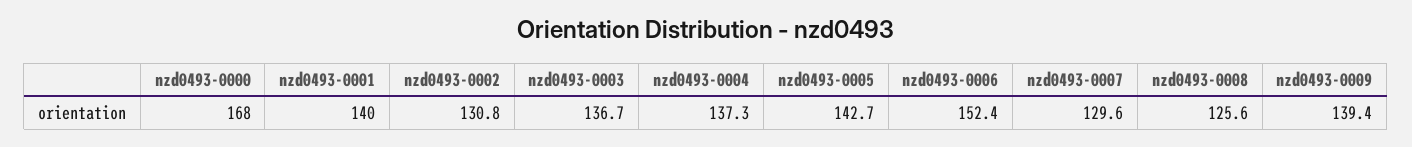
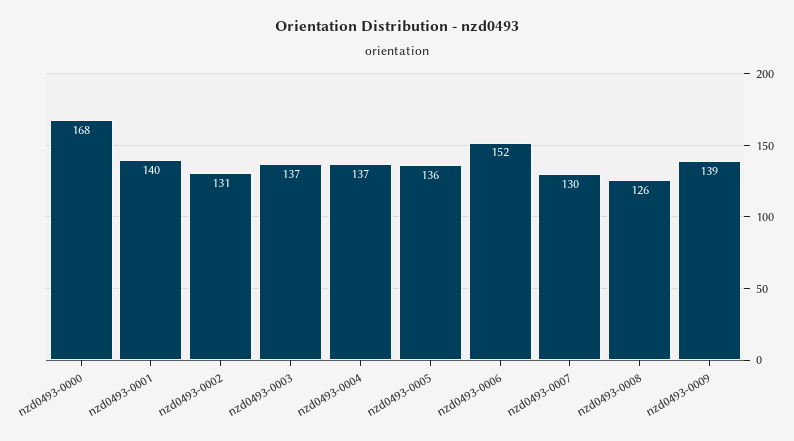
  {
    "nzd0493-0000": 168,
    "nzd0493-0001": 140,
    "nzd0493-0002": 130.8,
    "nzd0493-0003": 136.7,
    "nzd0493-0004": 137.3,
-   "nzd0493-0005": 142.7,
+   "nzd0493-0005": 136,
    "nzd0493-0006": 152.4,
    "nzd0493-0007": 129.6,
    "nzd0493-0008": 125.6,
    "nzd0493-0009": 139.4
  }

